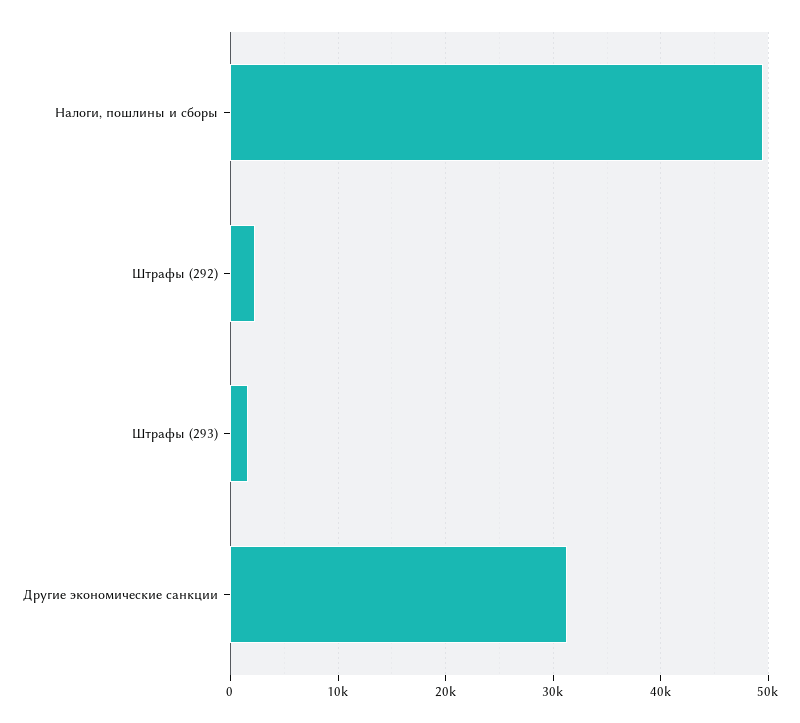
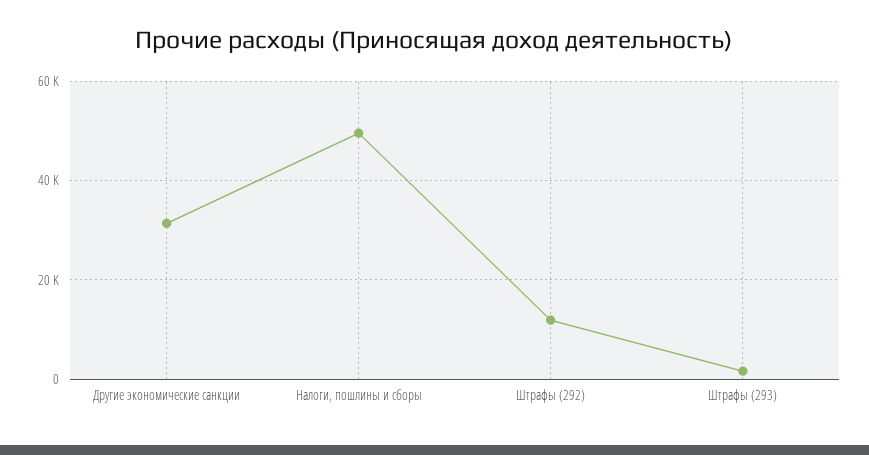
  {
    "Налоги, пошлины и сборы": 50000,
-   "Штрафы (292)": 2000,
+   "Штрафы (292)": 12000,
    "Штрафы (293)": 2000,
    "Другие экономические санкции": 31000
  }

